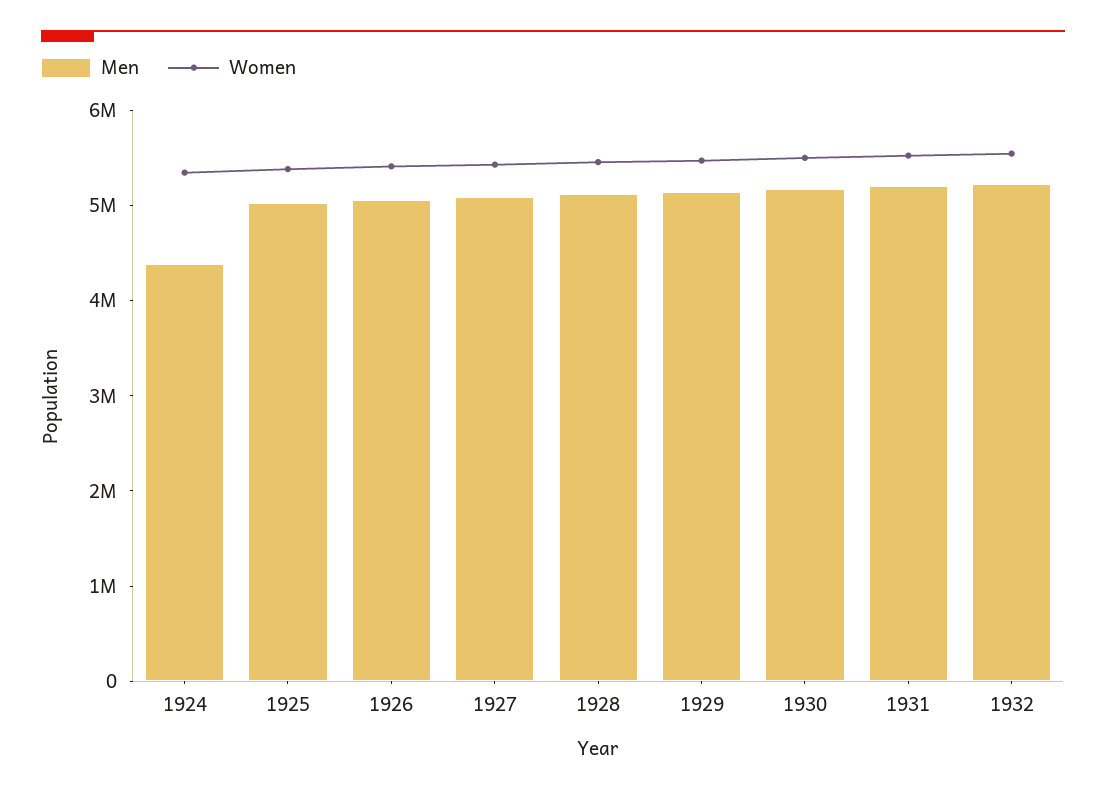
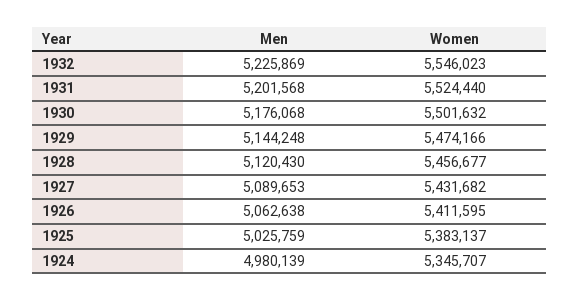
  {
    "Men": {
-     "1924": 4400000,
+     "1924": 4980139,
      "1925": 5025759,
      "1926": 5062638,
      "1927": 5089653,
      "1928": 5120430,
      "1929": 5144248,
      "1930": 5176068,
      "1931": 5201568,
      "1932": 5225869
    },
    "Women": {
      "1924": 5345707,
      "1925": 5383137,
      "1926": 5411595,
      "1927": 5431682,
      "1928": 5456677,
      "1929": 5474166,
      "1930": 5501632,
      "1931": 5524440,
      "1932": 5546023
    }
  }

